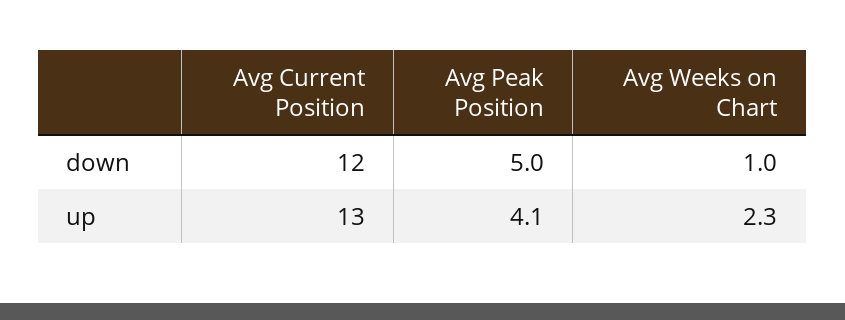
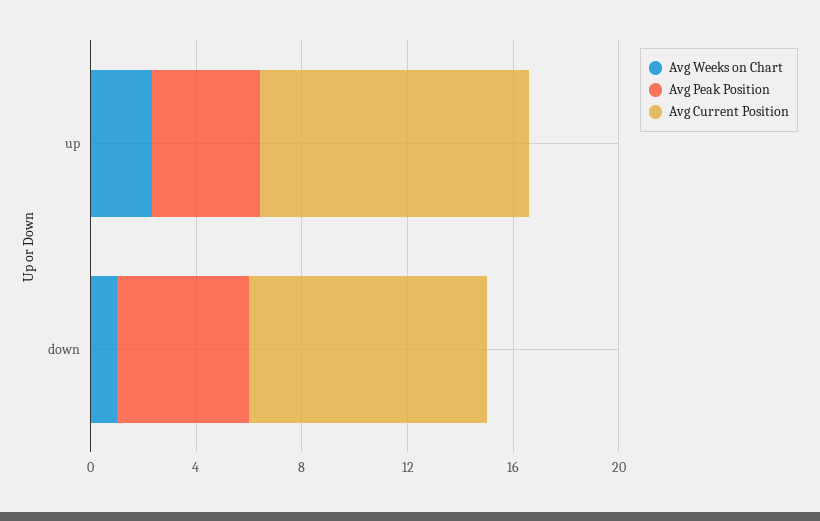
  {
    "Avg Current Position": {
-     "down": 12,
+     "down": 9,
-     "up": 13
+     "up": 10
    },
    "Avg Peak Position": {
      "down": 5,
      "up": 4.1
    },
    "Avg Weeks on Chart": {
      "down": 1,
      "up": 2.3
    }
  }

